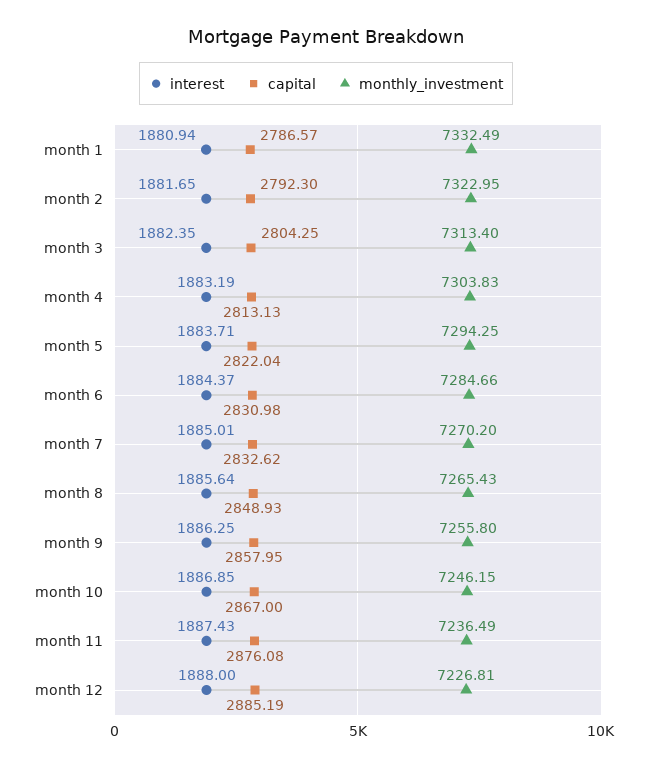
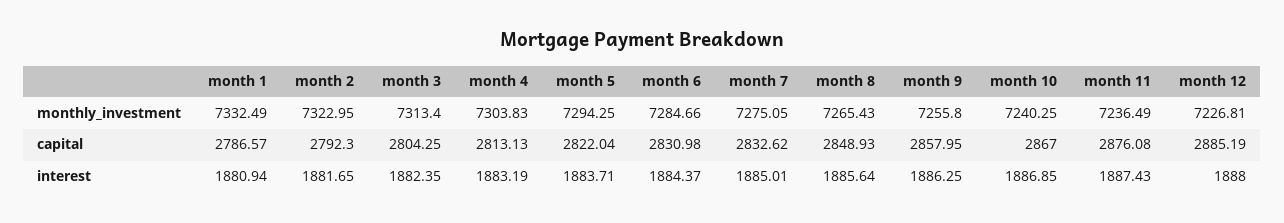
  {
    "interest": {
      "month 1": 1880.94,
      "month 2": 1881.65,
      "month 3": 1882.35,
      "month 4": 1883.19,
      "month 5": 1883.71,
      "month 6": 1884.37,
      "month 7": 1885.01,
      "month 8": 1885.64,
      "month 9": 1886.25,
      "month 10": 1886.85,
      "month 11": 1887.43,
      "month 12": 1888
    },
    "capital": {
      "month 1": 2786.57,
      "month 2": 2792.3,
      "month 3": 2804.25,
      "month 4": 2813.13,
      "month 5": 2822.04,
      "month 6": 2830.98,
      "month 7": 2832.62,
      "month 8": 2848.93,
      "month 9": 2857.95,
      "month 10": 2867,
      "month 11": 2876.08,
      "month 12": 2885.19
    },
    "monthly_investment": {
      "month 1": 7332.49,
      "month 2": 7322.95,
      "month 3": 7313.4,
      "month 4": 7303.83,
      "month 5": 7294.25,
      "month 6": 7284.66,
-     "month 7": 7270.2,
+     "month 7": 7275.05,
      "month 8": 7265.43,
      "month 9": 7255.8,
-     "month 10": 7246.15,
+     "month 10": 7240.25,
      "month 11": 7236.49,
      "month 12": 7226.81
    }
  }

